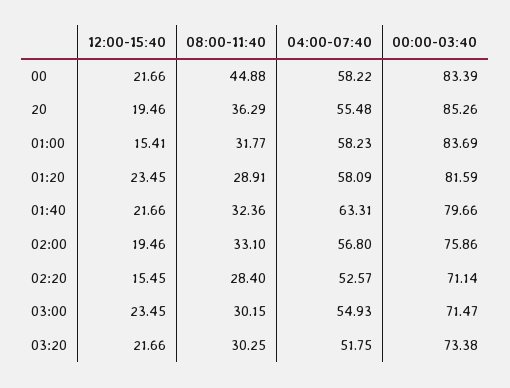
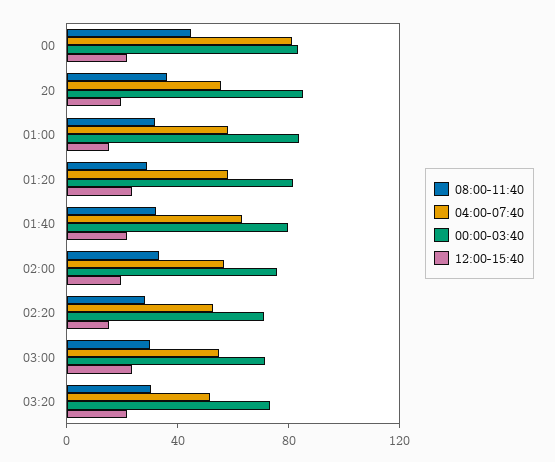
  {
    "12:00-15:40": {
      "00": 21.66,
      "20": 19.46,
      "01:00": 15.41,
      "01:20": 23.45,
      "01:40": 21.66,
      "02:00": 19.46,
      "02:20": 15.45,
      "03:00": 23.45,
      "03:20": 21.66
    },
    "08:00-11:40": {
      "00": 44.88,
      "20": 36.29,
      "01:00": 31.77,
      "01:20": 28.91,
      "01:40": 32.36,
      "02:00": 33.1,
      "02:20": 28.4,
      "03:00": 30.15,
      "03:20": 30.25
    },
    "04:00-07:40": {
-     "00": 58.22,
+     "00": 80,
      "20": 55.48,
      "01:00": 58.23,
      "01:20": 58.09,
      "01:40": 63.31,
      "02:00": 56.8,
      "02:20": 52.57,
      "03:00": 54.93,
      "03:20": 51.75
    },
    "00:00-03:40": {
      "00": 83.39,
      "20": 85.26,
      "01:00": 83.69,
      "01:20": 81.59,
      "01:40": 79.66,
      "02:00": 75.86,
      "02:20": 71.14,
      "03:00": 71.47,
      "03:20": 73.38
    }
  }

